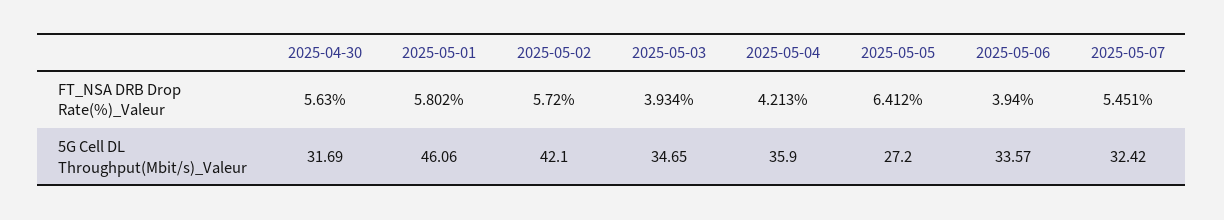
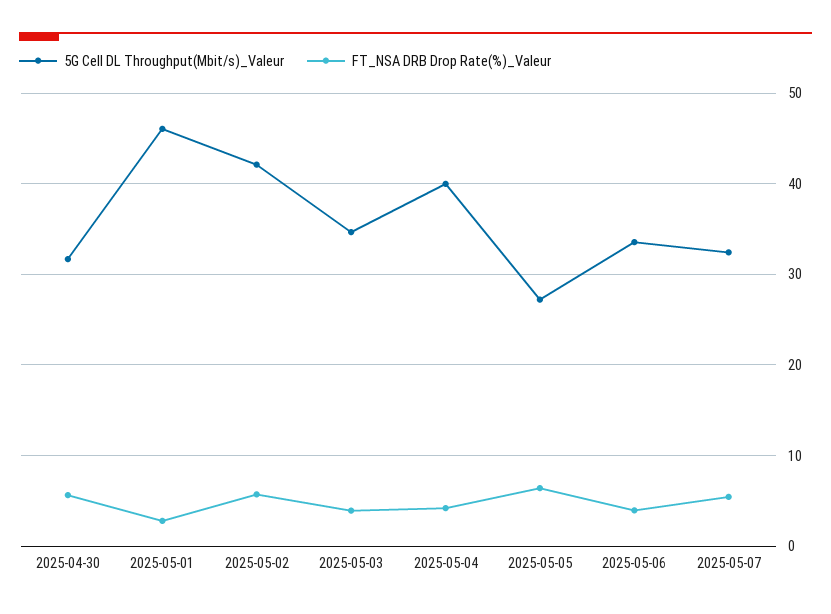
  {
    "FT_NSA DRB Drop Rate(%)_Valeur": {
      "2025-04-30": 5.63,
-     "2025-05-01": 5.802,
+     "2025-05-01": 3,
      "2025-05-02": 5.72,
      "2025-05-03": 3.934,
      "2025-05-04": 4.213,
      "2025-05-05": 6.412,
      "2025-05-06": 3.94,
      "2025-05-07": 5.451
    },
    "5G Cell DL Throughput(Mbit/s)_Valeur": {
      "2025-04-30": 31.69,
      "2025-05-01": 46.06,
      "2025-05-02": 42.1,
      "2025-05-03": 34.65,
-     "2025-05-04": 35.9,
+     "2025-05-04": 40,
      "2025-05-05": 27.2,
      "2025-05-06": 33.57,
      "2025-05-07": 32.42
    }
  }

